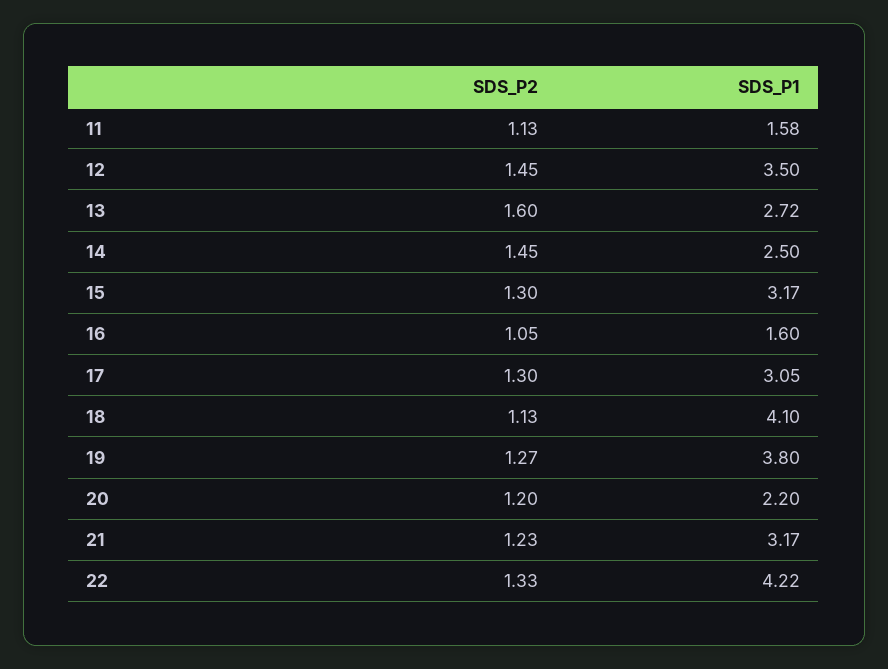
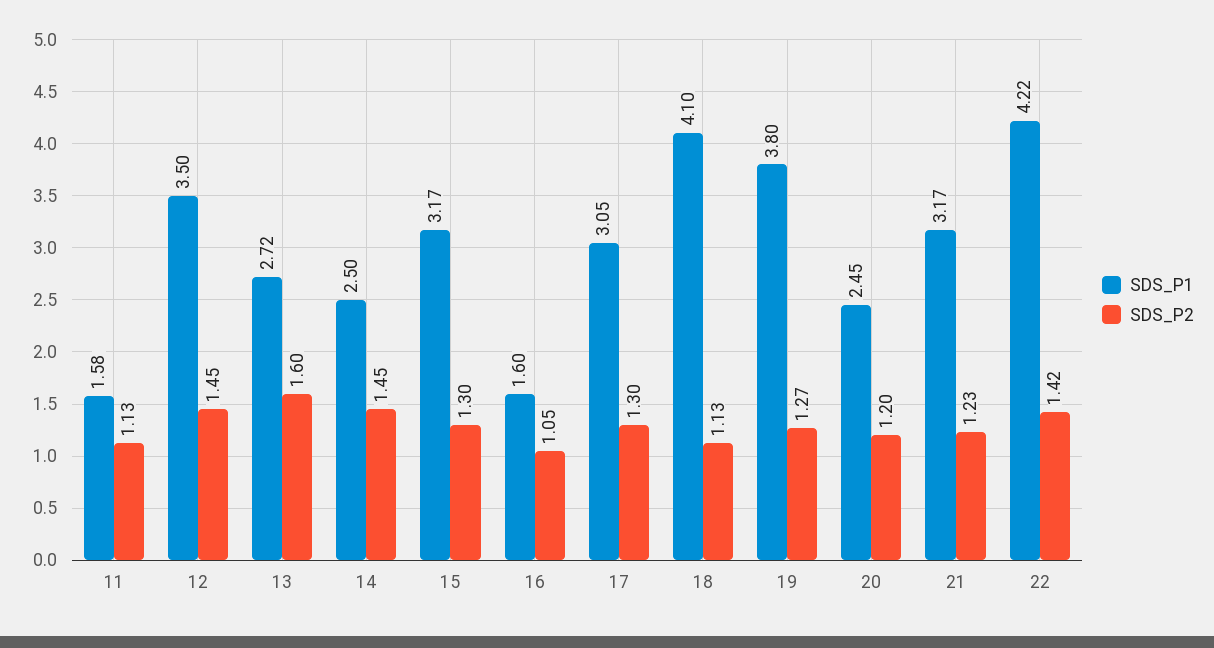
  {
    "SDS_P2": {
      "11": 1.13,
      "12": 1.45,
      "13": 1.6,
      "14": 1.45,
      "15": 1.3,
      "16": 1.05,
      "17": 1.3,
      "18": 1.13,
      "19": 1.27,
      "20": 1.2,
      "21": 1.23,
-     "22": 1.33
+     "22": 1.42
    },
    "SDS_P1": {
      "11": 1.58,
      "12": 3.5,
      "13": 2.72,
      "14": 2.5,
      "15": 3.17,
      "16": 1.6,
      "17": 3.05,
      "18": 4.1,
      "19": 3.8,
-     "20": 2.2,
+     "20": 2.45,
      "21": 3.17,
      "22": 4.22
    }
  }

